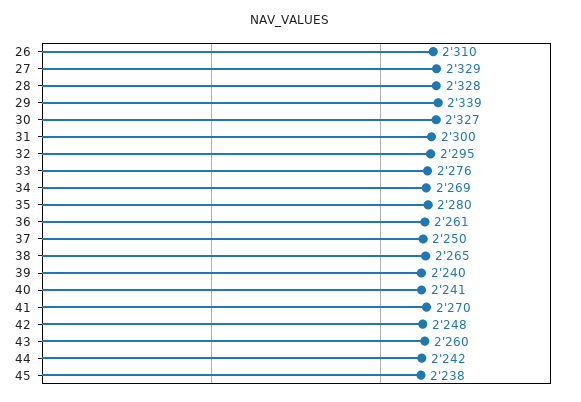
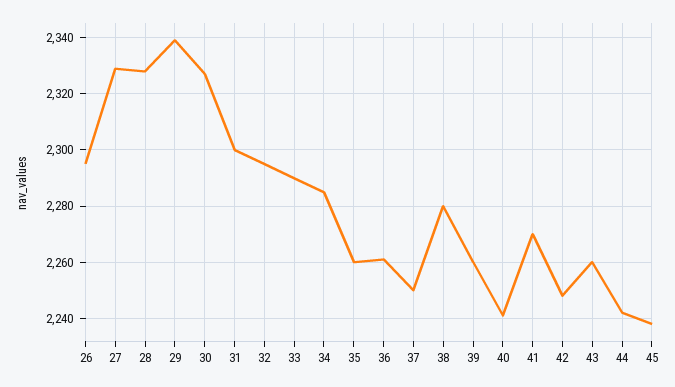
  {
-   "26": 2310,
+   "26": 2295,
    "27": 2329,
    "28": 2328,
    "29": 2339,
    "30": 2327,
    "31": 2300,
    "32": 2295,
-   "33": 2276,
+   "33": 2290,
-   "34": 2269,
+   "34": 2285,
-   "35": 2280,
+   "35": 2260,
    "36": 2261,
    "37": 2250,
-   "38": 2265,
+   "38": 2280,
-   "39": 2240,
+   "39": 2260,
    "40": 2241,
    "41": 2270,
    "42": 2248,
    "43": 2260,
    "44": 2242,
    "45": 2238
  }

